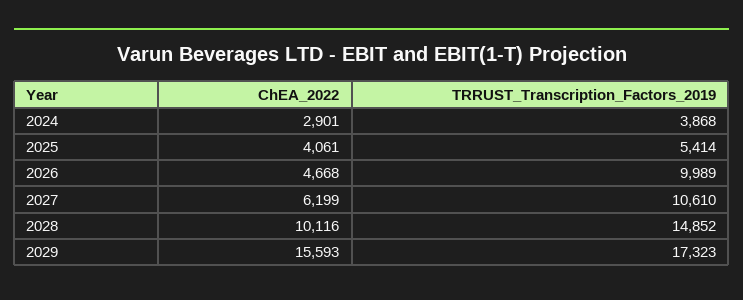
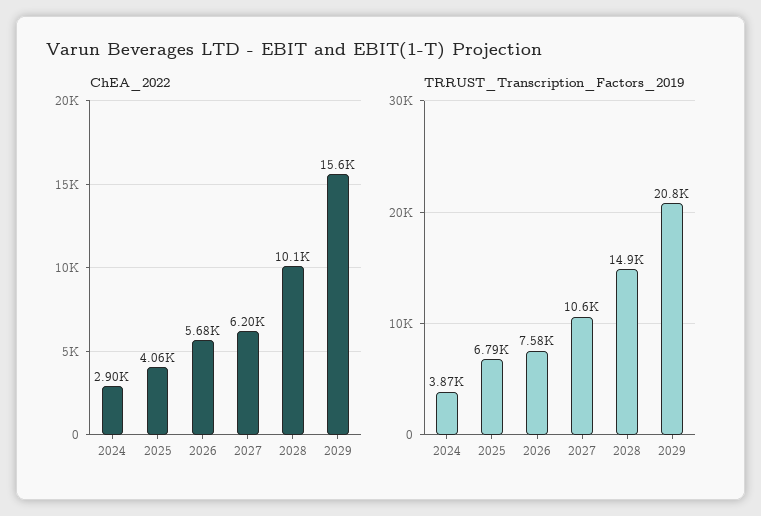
  {
    "ChEA_2022": {
      "2024": 2901,
      "2025": 4061,
-     "2026": 4668,
+     "2026": 5680,
      "2027": 6199,
      "2028": 10116,
      "2029": 15593
    },
    "TRRUST_Transcription_Factors_2019": {
      "2024": 3868,
-     "2025": 5414,
+     "2025": 6790,
-     "2026": 9989,
+     "2026": 7580,
      "2027": 10610,
      "2028": 14852,
-     "2029": 17323
+     "2029": 20800
    }
  }

